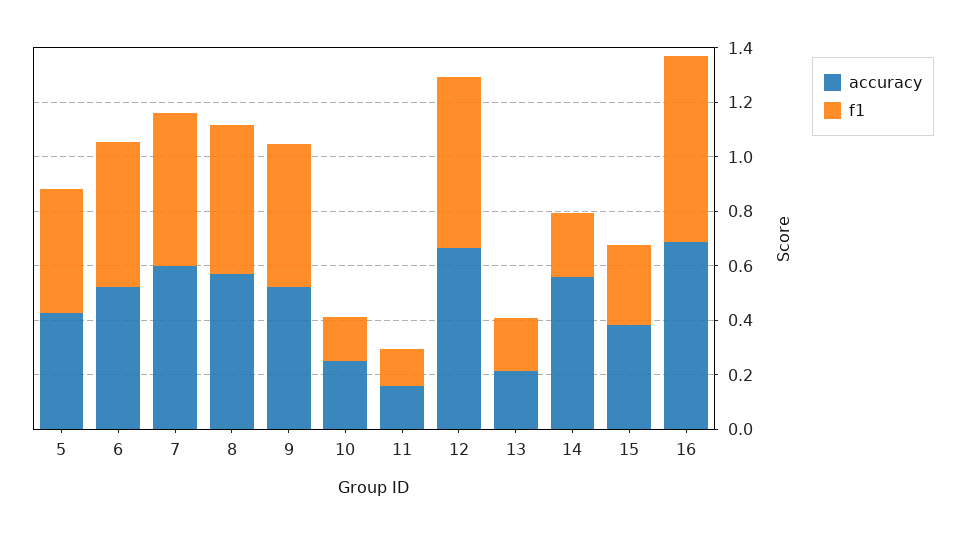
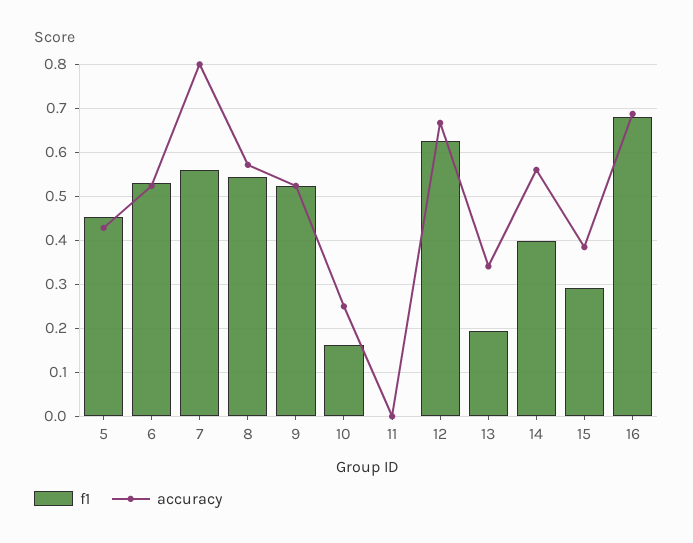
  {
    "accuracy": {
      "5": 0.42,
      "6": 0.52,
-     "7": 0.6,
+     "7": 0.8,
      "8": 0.58,
      "9": 0.52,
      "10": 0.26,
-     "11": 0.15,
+     "11": 0,
      "12": 0.66,
-     "13": 0.2,
+     "13": 0.34,
      "14": 0.56,
      "15": 0.38,
      "16": 0.68
    },
    "f1": {
      "5": 0.46,
      "6": 0.54,
      "7": 0.56,
      "8": 0.54,
      "9": 0.52,
      "10": 0.16,
-     "11": 0.15,
+     "11": 0,
      "12": 0.62,
      "13": 0.2,
-     "14": 0.25,
+     "14": 0.4,
      "15": 0.3,
      "16": 0.68
    }
  }

